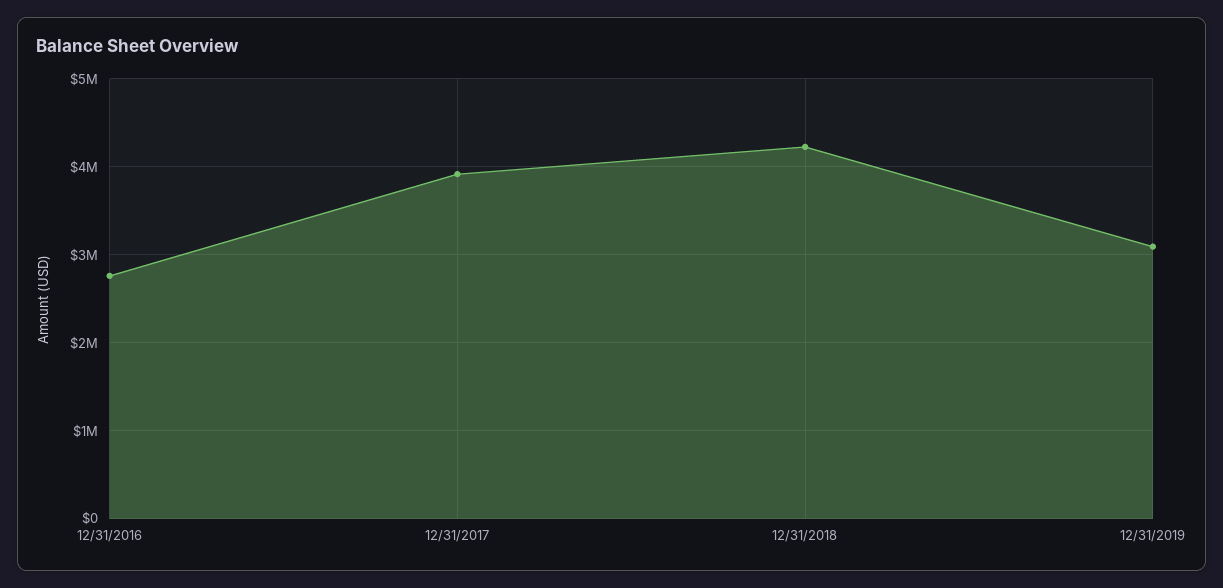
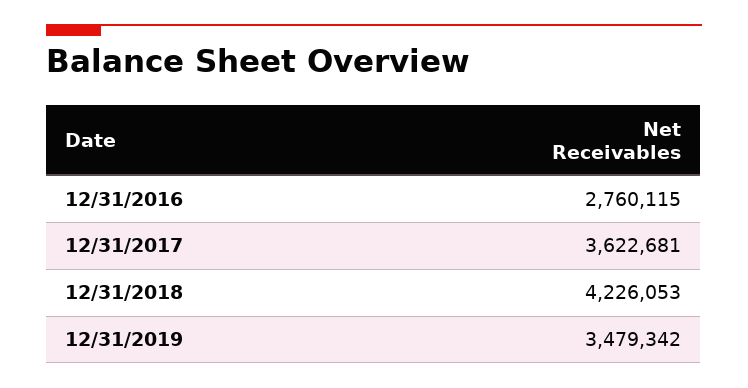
  {
    "12/31/2016": 2760115,
-   "12/31/2017": 3900000,
+   "12/31/2017": 3622681,
    "12/31/2018": 4226053,
-   "12/31/2019": 3100000
+   "12/31/2019": 3479342
  }

